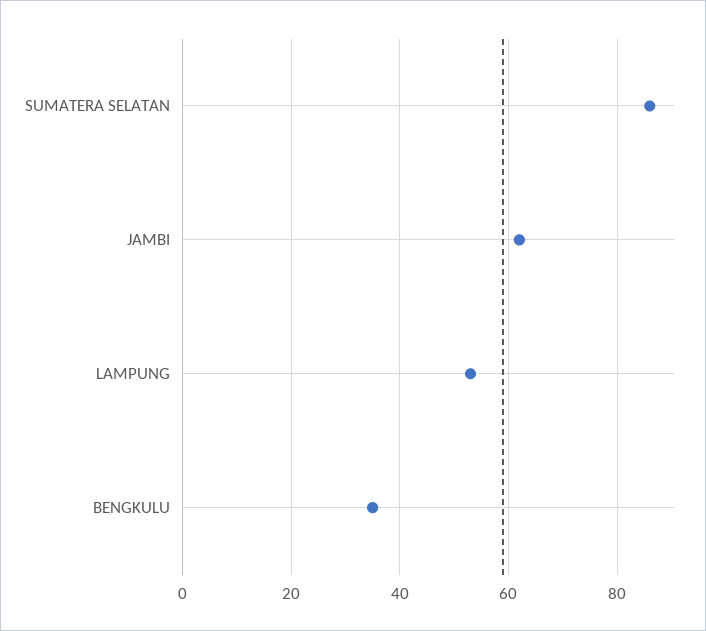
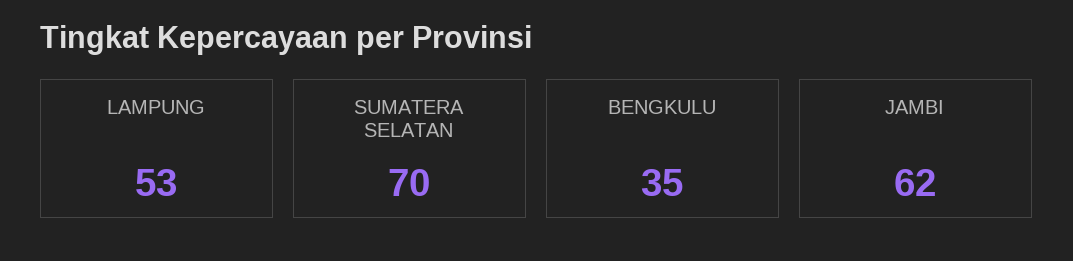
  {
-   "SUMATERA SELATAN": 85,
+   "SUMATERA SELATAN": 70,
    "JAMBI": 62,
    "LAMPUNG": 53,
    "BENGKULU": 35
  }

